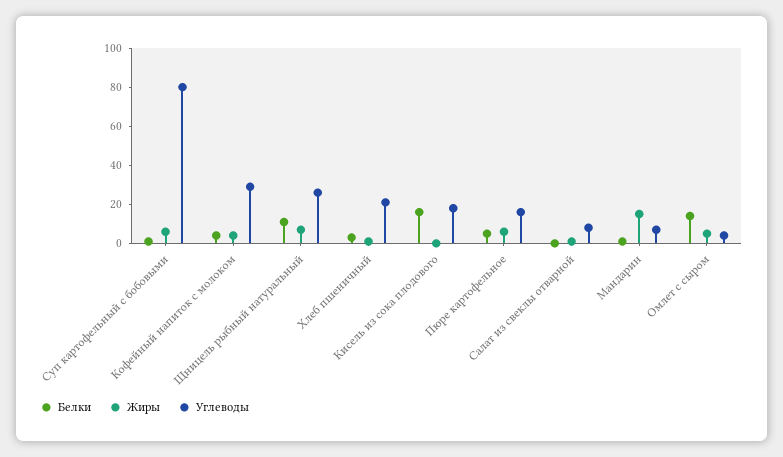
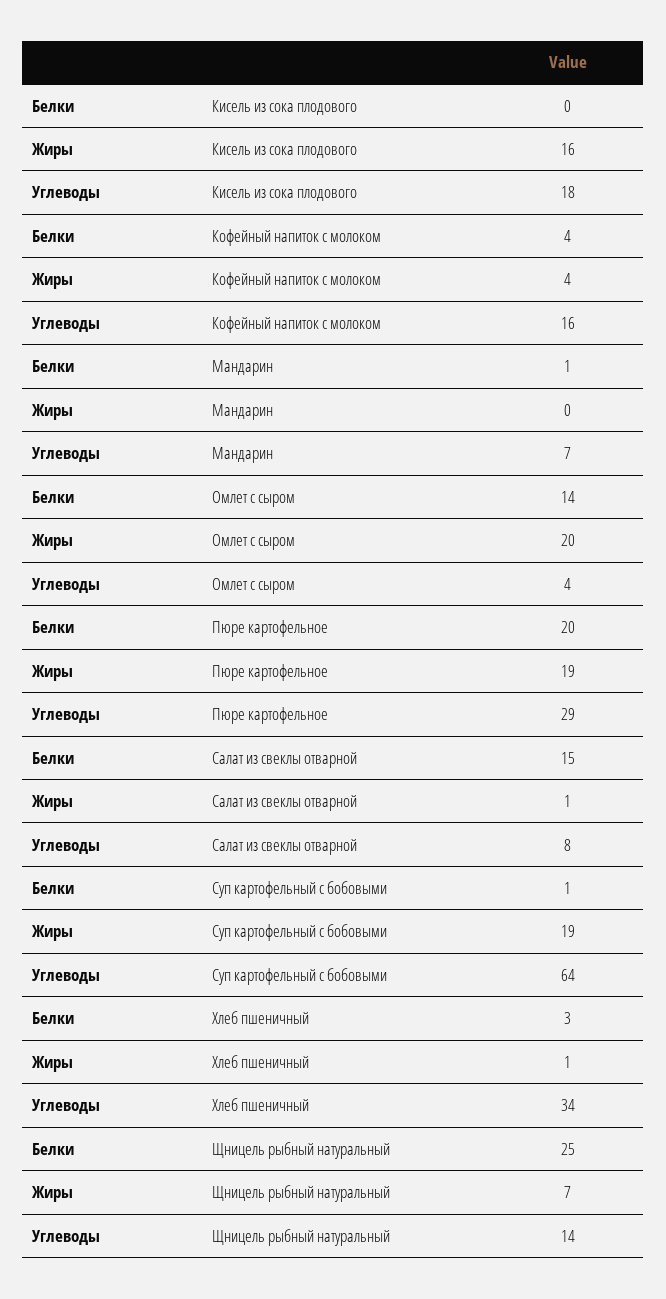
  {
    "Белки": {
      "Суп картофельный с бобовыми": 1,
      "Кофейный напиток с молоком": 4,
-     "Щницель рыбный натуральный": 10,
+     "Щницель рыбный натуральный": 25,
      "Хлеб пшеничный": 3,
-     "Кисель из сока плодового": 15,
+     "Кисель из сока плодового": 0,
-     "Пюре картофельное": 5,
+     "Пюре картофельное": 20,
-     "Салат из свеклы отварной": 0,
+     "Салат из свеклы отварной": 15,
      "Мандарин": 1,
      "Омлет с сыром": 14
    },
    "Жиры": {
-     "Суп картофельный с бобовыми": 5,
+     "Суп картофельный с бобовыми": 19,
      "Кофейный напиток с молоком": 4,
      "Щницель рыбный натуральный": 7,
      "Хлеб пшеничный": 1,
-     "Кисель из сока плодового": 0,
+     "Кисель из сока плодового": 16,
-     "Пюре картофельное": 5,
+     "Пюре картофельное": 19,
      "Салат из свеклы отварной": 1,
-     "Мандарин": 15,
+     "Мандарин": 0,
-     "Омлет с сыром": 5
+     "Омлет с сыром": 20
    },
    "Углеводы": {
-     "Суп картофельный с бобовыми": 80,
+     "Суп картофельный с бобовыми": 64,
-     "Кофейный напиток с молоком": 30,
+     "Кофейный напиток с молоком": 16,
-     "Щницель рыбный натуральный": 25,
+     "Щницель рыбный натуральный": 14,
-     "Хлеб пшеничный": 20,
+     "Хлеб пшеничный": 34,
      "Кисель из сока плодового": 18,
-     "Пюре картофельное": 15,
+     "Пюре картофельное": 29,
      "Салат из свеклы отварной": 8,
      "Мандарин": 7,
      "Омлет с сыром": 4
    }
  }

